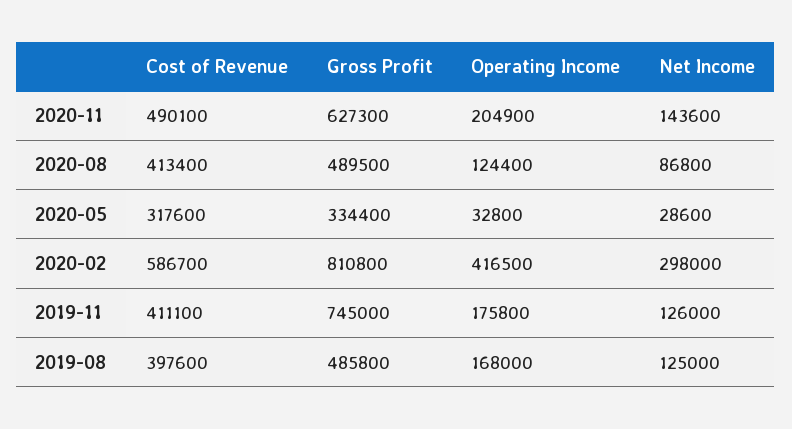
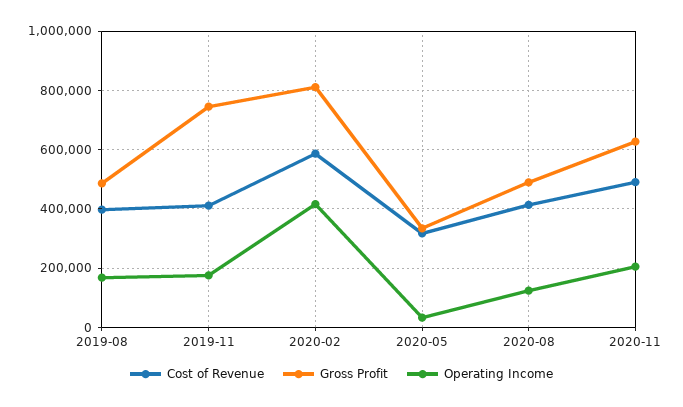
  {
    "Cost of Revenue": {
      "2020-11": 490100,
      "2020-08": 413400,
      "2020-05": 317600,
      "2020-02": 586700,
      "2019-11": 411100,
      "2019-08": 397600
    },
    "Gross Profit": {
      "2020-11": 627300,
      "2020-08": 489500,
      "2020-05": 334400,
      "2020-02": 810800,
      "2019-11": 745000,
      "2019-08": 485800
    },
    "Operating Income": {
      "2020-11": 204900,
      "2020-08": 124400,
      "2020-05": 32800,
      "2020-02": 416500,
      "2019-11": 175800,
      "2019-08": 168000
-   },
+   }
-   "Net Income": {
-     "2020-11": 143600,
-     "2020-08": 86800,
-     "2020-05": 28600,
-     "2020-02": 298000,
-     "2019-11": 126000,
-     "2019-08": 125000
-   }
  }

